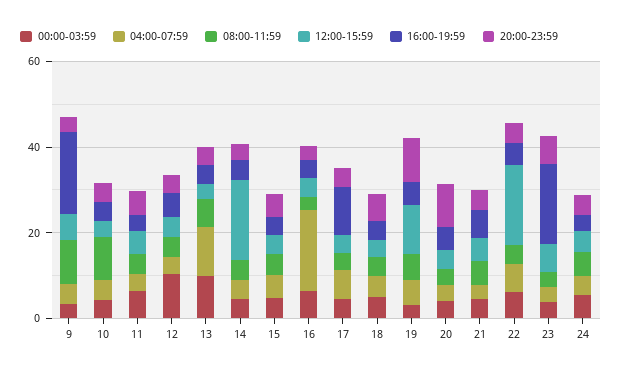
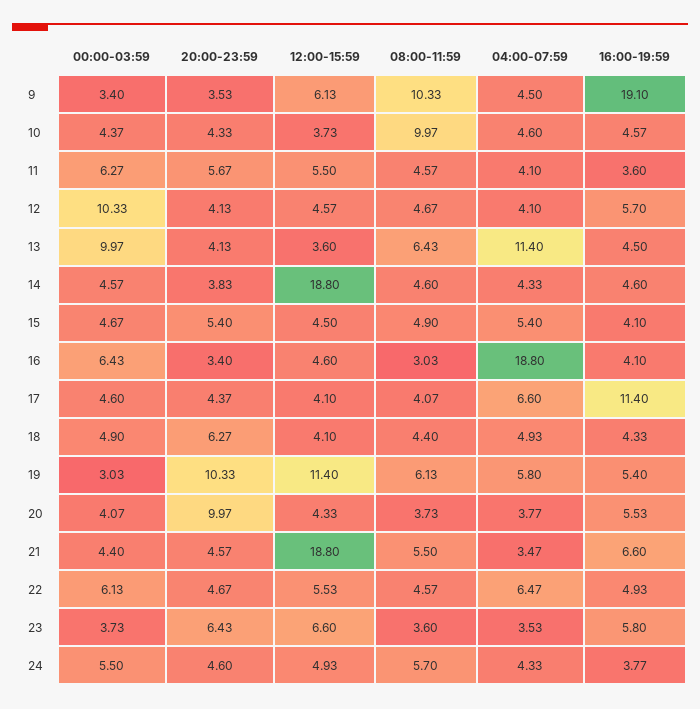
  {
    "00:00-03:59": {
      "9": 3.4,
      "10": 4.37,
      "11": 6.27,
      "12": 10.33,
      "13": 9.97,
      "14": 4.57,
      "15": 4.67,
      "16": 6.43,
      "17": 4.6,
      "18": 4.9,
      "19": 3.03,
      "20": 4.07,
      "21": 4.4,
      "22": 6.13,
      "23": 3.73,
      "24": 5.5
    },
    "04:00-07:59": {
      "9": 4.5,
      "10": 4.6,
      "11": 4.1,
      "12": 4.1,
      "13": 11.4,
      "14": 4.33,
      "15": 5.4,
      "16": 18.8,
      "17": 6.6,
      "18": 4.93,
      "19": 5.8,
      "20": 3.77,
      "21": 3.47,
      "22": 6.47,
      "23": 3.53,
      "24": 4.33
    },
    "08:00-11:59": {
      "9": 10.33,
      "10": 9.97,
      "11": 4.57,
      "12": 4.67,
      "13": 6.43,
      "14": 4.6,
      "15": 4.9,
      "16": 3.03,
      "17": 4.07,
      "18": 4.4,
      "19": 6.13,
      "20": 3.73,
      "21": 5.5,
      "22": 4.57,
      "23": 3.6,
      "24": 5.7
    },
    "12:00-15:59": {
      "9": 6.13,
      "10": 3.73,
      "11": 5.5,
      "12": 4.57,
      "13": 3.6,
      "14": 18.8,
      "15": 4.5,
      "16": 4.6,
      "17": 4.1,
      "18": 4.1,
      "19": 11.4,
      "20": 4.33,
-     "21": 5,
+     "21": 18.8,
-     "22": 20,
+     "22": 5.53,
      "23": 6.6,
      "24": 4.93
    },
    "16:00-19:59": {
      "9": 19.1,
      "10": 4.57,
      "11": 3.6,
      "12": 5.7,
      "13": 4.5,
      "14": 4.6,
      "15": 4.1,
      "16": 4.1,
      "17": 11.4,
      "18": 4.33,
      "19": 5.4,
      "20": 5.53,
      "21": 6.6,
      "22": 4.93,
-     "23": 20,
+     "23": 5.8,
      "24": 3.77
    },
    "20:00-23:59": {
      "9": 3.53,
      "10": 4.33,
      "11": 5.67,
      "12": 4.13,
      "13": 4.13,
      "14": 3.83,
      "15": 5.4,
      "16": 3.4,
      "17": 4.37,
      "18": 6.27,
      "19": 10.33,
      "20": 9.97,
      "21": 4.57,
      "22": 4.67,
      "23": 6.43,
      "24": 4.6
    }
  }

